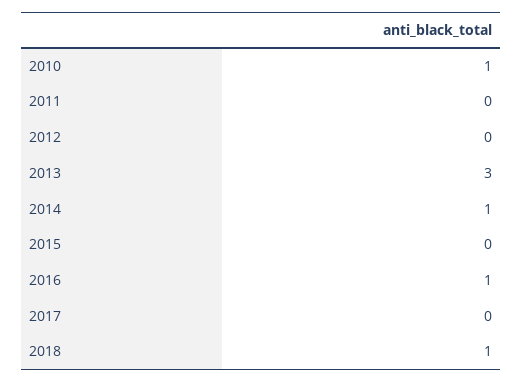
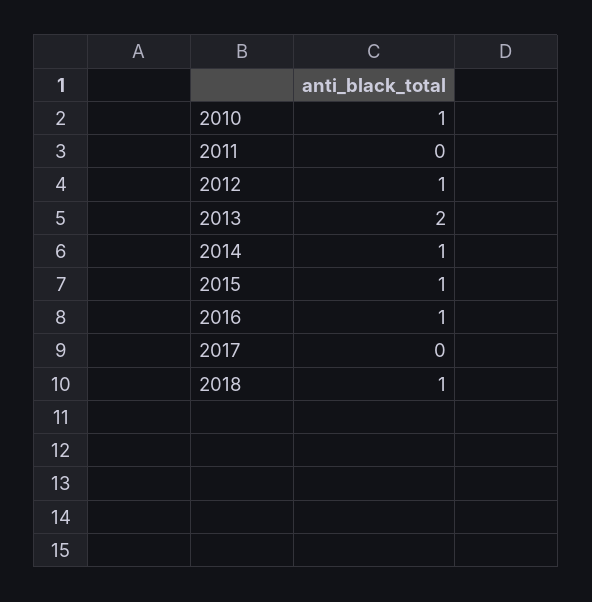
  {
    "2010": 1,
    "2011": 0,
-   "2012": 0,
+   "2012": 1,
-   "2013": 3,
+   "2013": 2,
    "2014": 1,
-   "2015": 0,
+   "2015": 1,
    "2016": 1,
    "2017": 0,
    "2018": 1
  }

